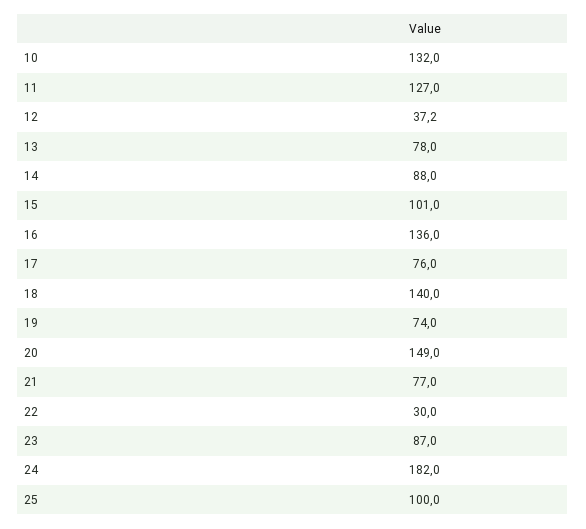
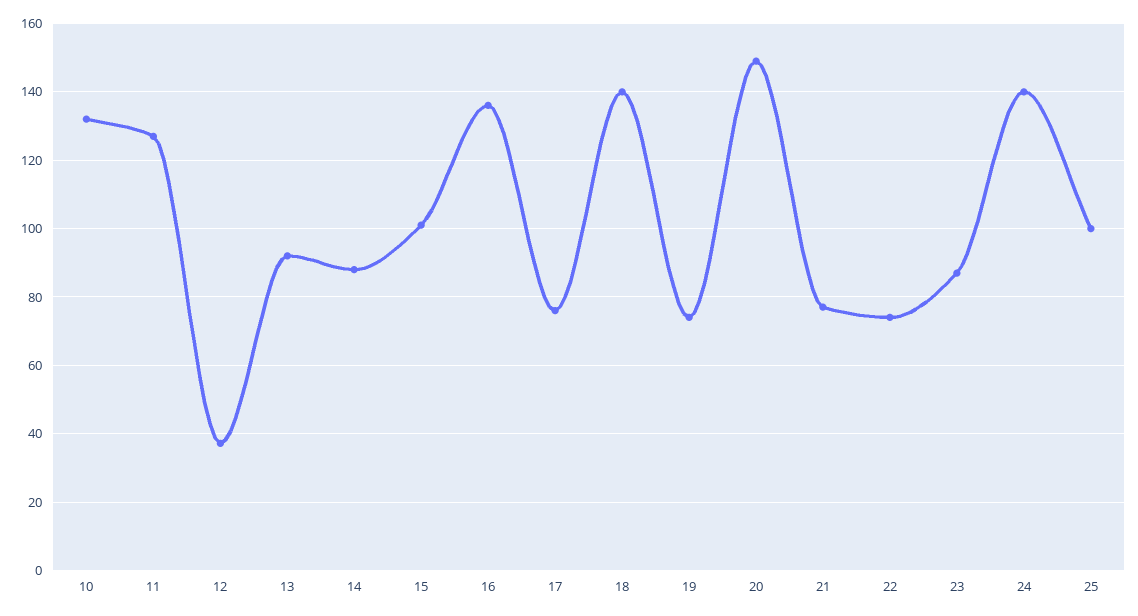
  {
    "10": 132,
    "11": 127,
    "12": 37.2,
-   "13": 78,
+   "13": 92,
    "14": 88,
    "15": 101,
    "16": 136,
    "17": 76,
    "18": 140,
    "19": 74,
    "20": 149,
    "21": 77,
-   "22": 30,
+   "22": 74,
    "23": 87,
-   "24": 182,
+   "24": 140,
    "25": 100
  }

